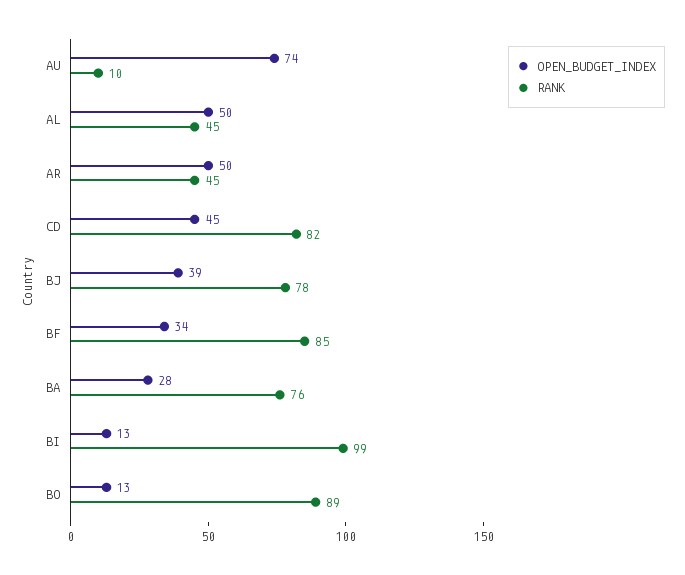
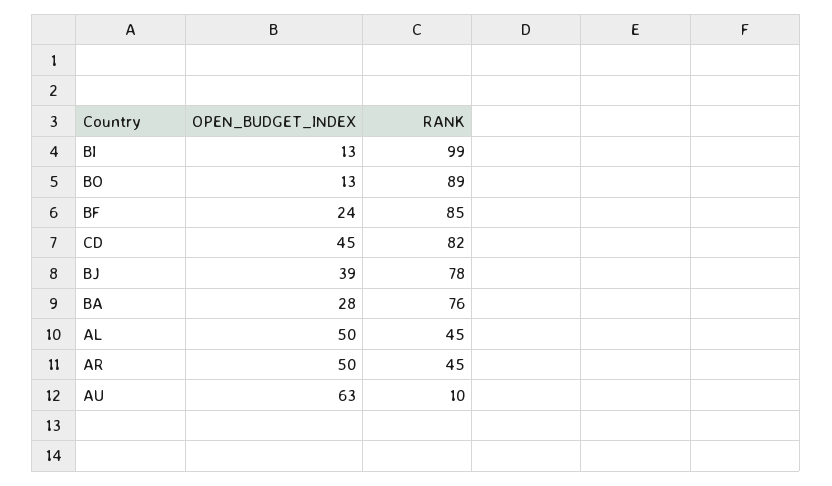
  {
    "OPEN_BUDGET_INDEX": {
-     "AU": 74,
+     "AU": 63,
      "AL": 50,
      "AR": 50,
      "CD": 45,
      "BJ": 39,
-     "BF": 34,
+     "BF": 24,
      "BA": 28,
      "BI": 13,
      "BO": 13
    },
    "RANK": {
      "AU": 10,
      "AL": 45,
      "AR": 45,
      "CD": 82,
      "BJ": 78,
      "BF": 85,
      "BA": 76,
      "BI": 99,
      "BO": 89
    }
  }

